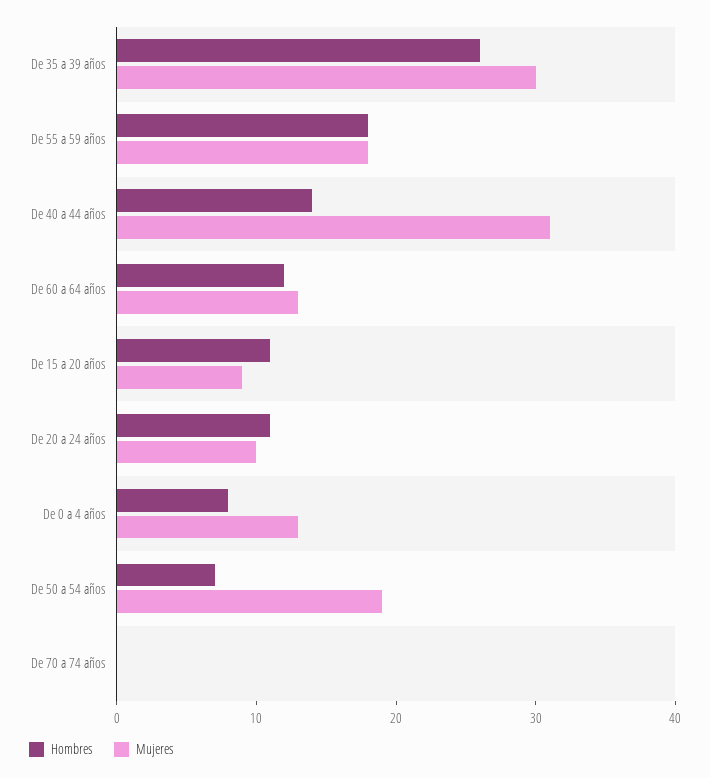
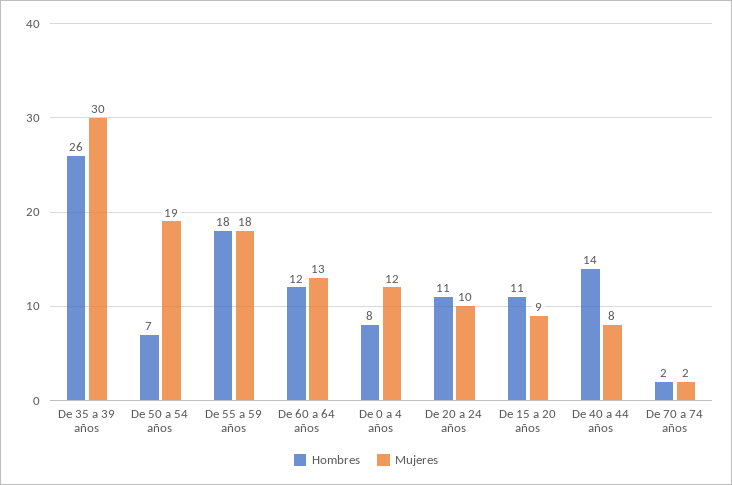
  {
    "Hombres": {
      "De 35 a 39 años": 26,
      "De 55 a 59 años": 18,
      "De 40 a 44 años": 14,
      "De 60 a 64 años": 12,
      "De 15 a 20 años": 11,
      "De 20 a 24 años": 11,
      "De 0 a 4 años": 8,
      "De 50 a 54 años": 7,
-     "De 70 a 74 años": 0
+     "De 70 a 74 años": 2
    },
    "Mujeres": {
      "De 35 a 39 años": 30,
      "De 55 a 59 años": 18,
-     "De 40 a 44 años": 31,
+     "De 40 a 44 años": 8,
      "De 60 a 64 años": 13,
      "De 15 a 20 años": 9,
      "De 20 a 24 años": 10,
-     "De 0 a 4 años": 13,
+     "De 0 a 4 años": 12,
      "De 50 a 54 años": 19,
-     "De 70 a 74 años": 0
+     "De 70 a 74 años": 2
    }
  }

